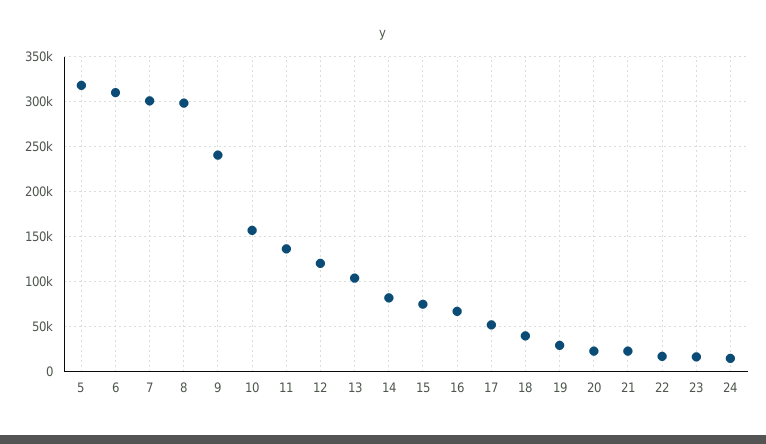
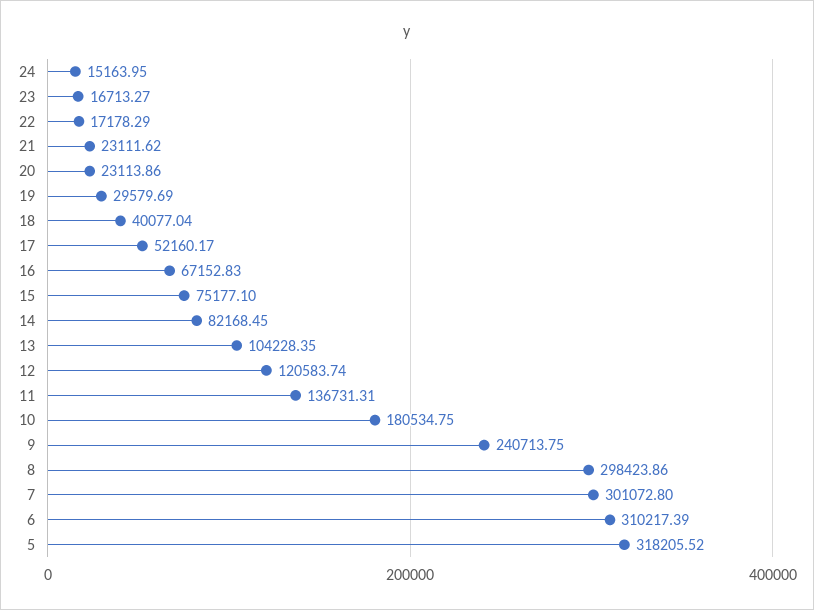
  {
    "5": 318205.52,
    "6": 310217.39,
    "7": 301072.8,
    "8": 298423.86,
    "9": 240713.75,
-   "10": 160000,
+   "10": 180534.75,
    "11": 136731.31,
    "12": 120583.74,
    "13": 104228.35,
    "14": 82168.45,
    "15": 75177.1,
    "16": 67152.83,
    "17": 52160.17,
    "18": 40077.04,
    "19": 29579.69,
    "20": 23113.86,
    "21": 23111.62,
    "22": 17178.29,
    "23": 16713.27,
    "24": 15163.95
  }

